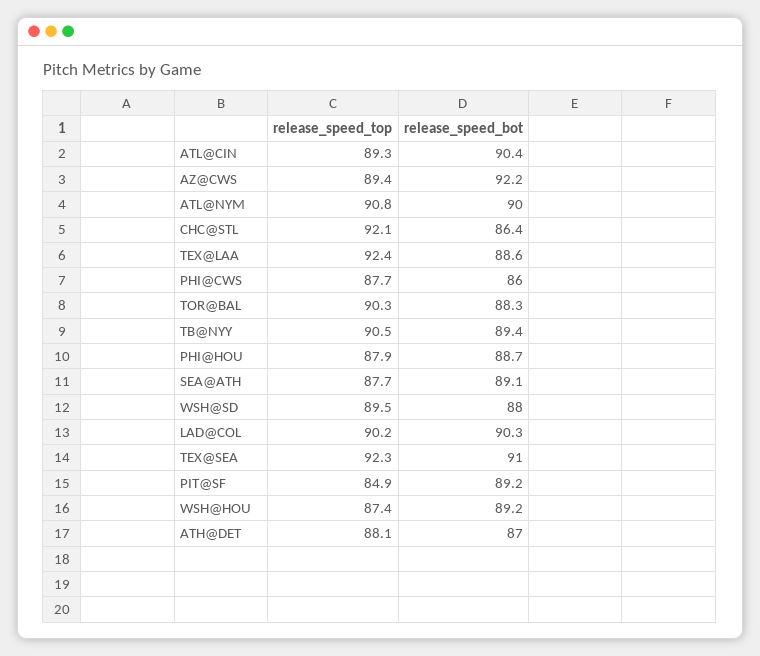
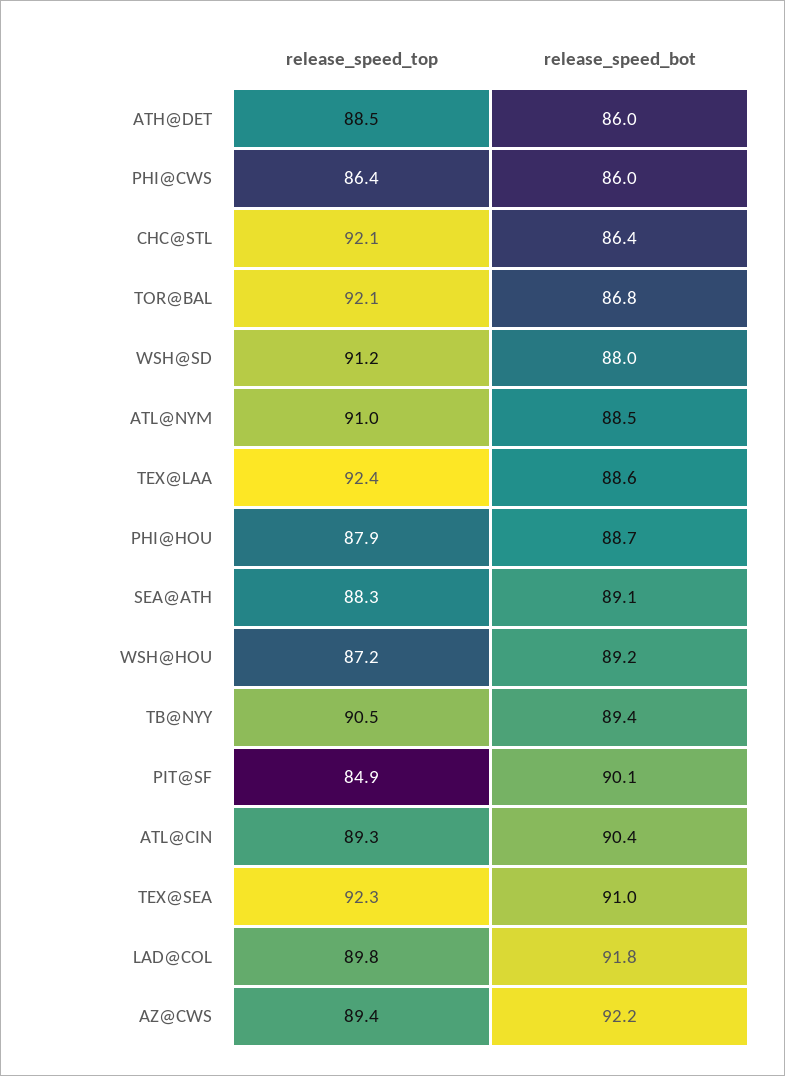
  {
    "release_speed_top": {
      "ATL@CIN": 89.3,
      "AZ@CWS": 89.4,
-     "ATL@NYM": 90.8,
+     "ATL@NYM": 91,
      "CHC@STL": 92.1,
      "TEX@LAA": 92.4,
-     "PHI@CWS": 87.7,
+     "PHI@CWS": 86.4,
-     "TOR@BAL": 90.3,
+     "TOR@BAL": 92.1,
      "TB@NYY": 90.5,
      "PHI@HOU": 87.9,
-     "SEA@ATH": 87.7,
+     "SEA@ATH": 88.3,
-     "WSH@SD": 89.5,
+     "WSH@SD": 91.2,
-     "LAD@COL": 90.2,
+     "LAD@COL": 89.8,
      "TEX@SEA": 92.3,
      "PIT@SF": 84.9,
-     "WSH@HOU": 87.4,
+     "WSH@HOU": 87.2,
-     "ATH@DET": 88.1
+     "ATH@DET": 88.5
    },
    "release_speed_bot": {
      "ATL@CIN": 90.4,
      "AZ@CWS": 92.2,
-     "ATL@NYM": 90,
+     "ATL@NYM": 88.5,
      "CHC@STL": 86.4,
      "TEX@LAA": 88.6,
      "PHI@CWS": 86,
-     "TOR@BAL": 88.3,
+     "TOR@BAL": 86.8,
      "TB@NYY": 89.4,
      "PHI@HOU": 88.7,
      "SEA@ATH": 89.1,
      "WSH@SD": 88,
-     "LAD@COL": 90.3,
+     "LAD@COL": 91.8,
      "TEX@SEA": 91,
-     "PIT@SF": 89.2,
+     "PIT@SF": 90.1,
      "WSH@HOU": 89.2,
-     "ATH@DET": 87
+     "ATH@DET": 86
    }
  }

